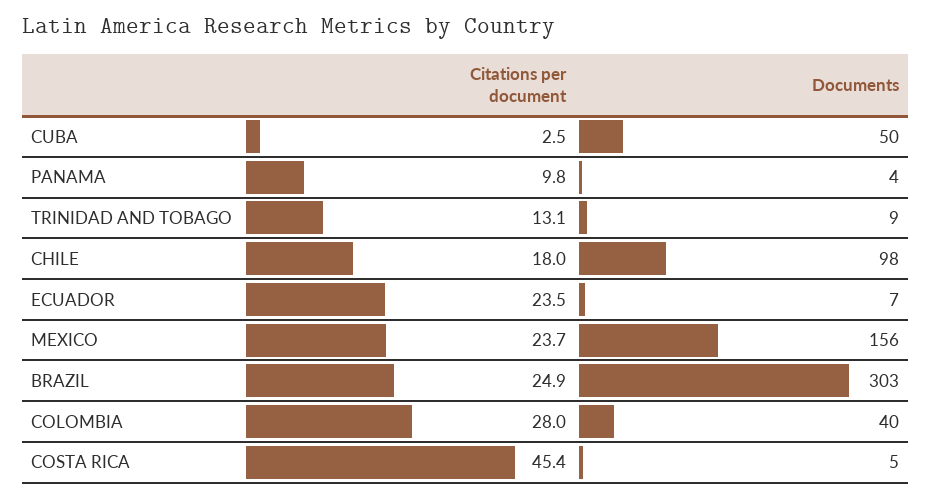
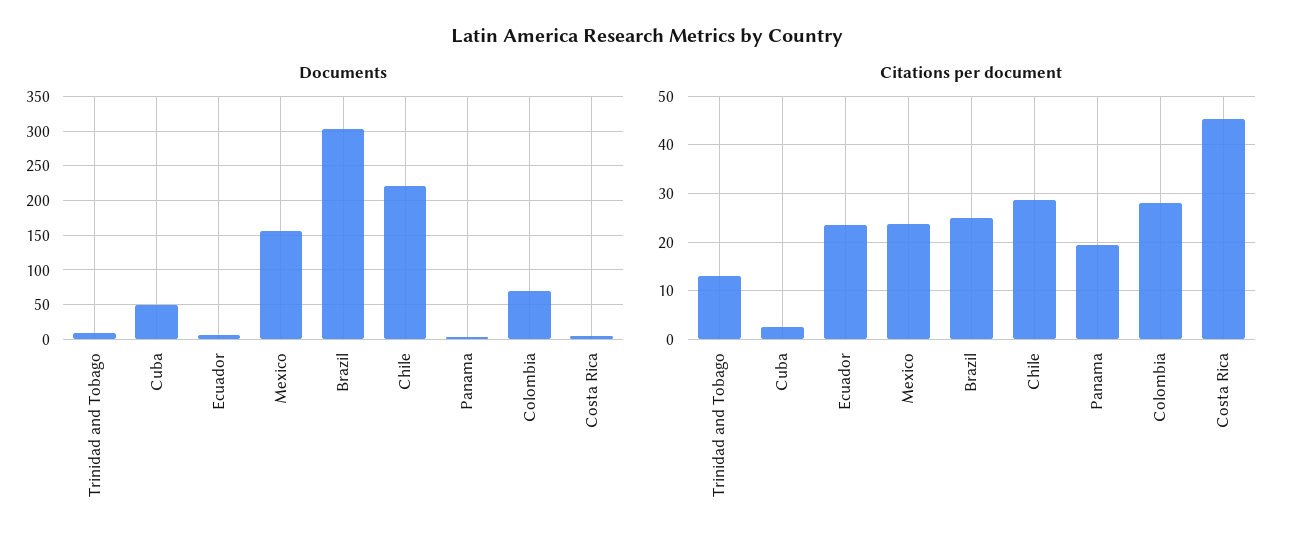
  {
    "Citations per document": {
      "CUBA": 2.5,
-     "PANAMA": 9.8,
+     "PANAMA": 20,
      "TRINIDAD AND TOBAGO": 13.1,
-     "CHILE": 18,
+     "CHILE": 28,
      "ECUADOR": 23.5,
      "MEXICO": 23.7,
      "BRAZIL": 24.9,
      "COLOMBIA": 28,
      "COSTA RICA": 45.4
    },
    "Documents": {
      "CUBA": 50,
      "PANAMA": 4,
      "TRINIDAD AND TOBAGO": 9,
-     "CHILE": 98,
+     "CHILE": 220,
      "ECUADOR": 7,
      "MEXICO": 156,
      "BRAZIL": 303,
-     "COLOMBIA": 40,
+     "COLOMBIA": 70,
      "COSTA RICA": 5
    }
  }

